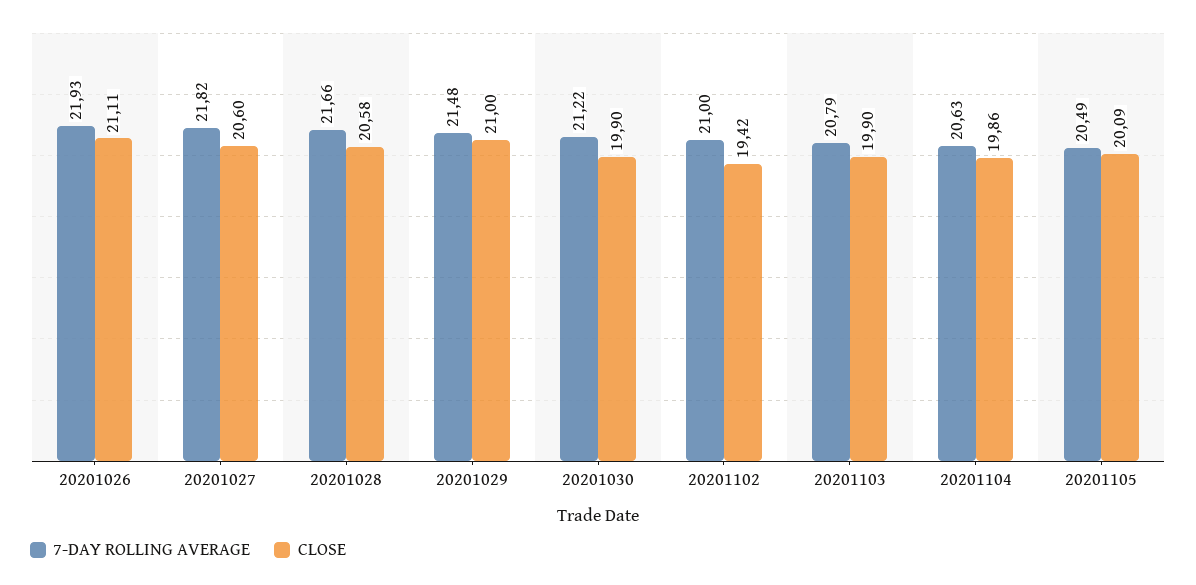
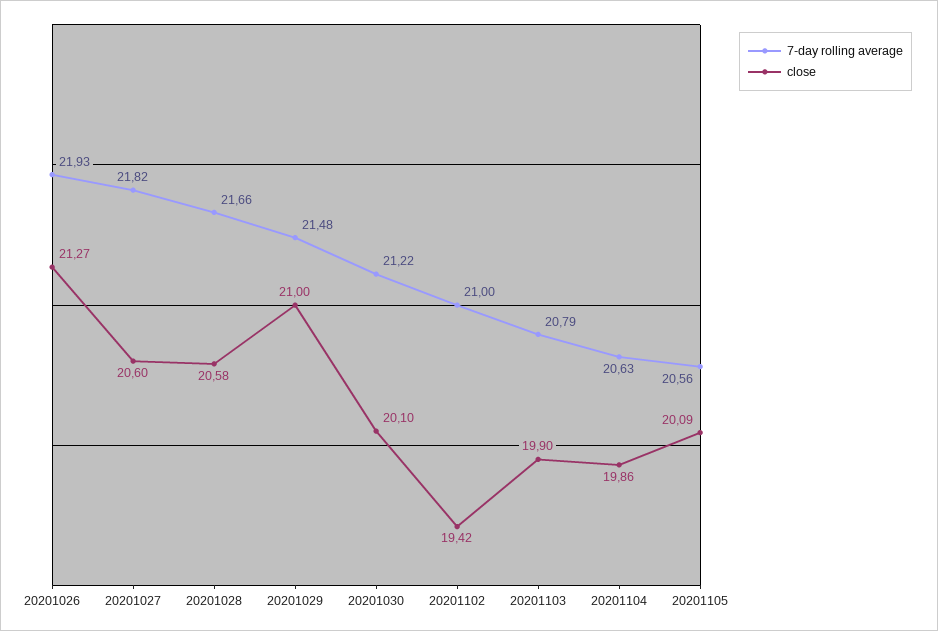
  {
    "7-DAY ROLLING AVERAGE": {
      "20201026": 21.93,
      "20201027": 21.82,
      "20201028": 21.66,
      "20201029": 21.48,
      "20201030": 21.22,
      "20201102": 21,
      "20201103": 20.79,
      "20201104": 20.63,
-     "20201105": 20.49
+     "20201105": 20.56
    },
    "CLOSE": {
-     "20201026": 21.11,
+     "20201026": 21.27,
      "20201027": 20.6,
      "20201028": 20.58,
      "20201029": 21,
-     "20201030": 19.9,
+     "20201030": 20.1,
      "20201102": 19.42,
      "20201103": 19.9,
      "20201104": 19.86,
      "20201105": 20.09
    }
  }

